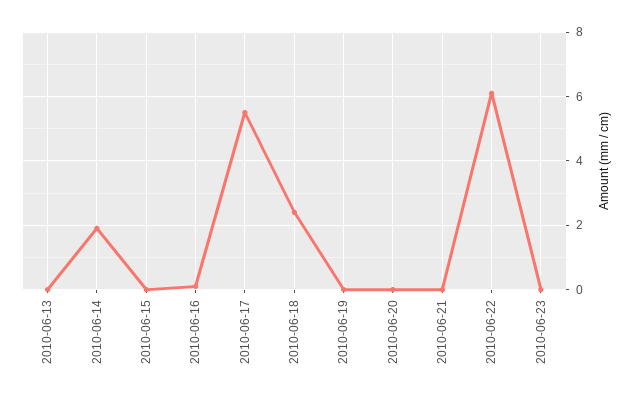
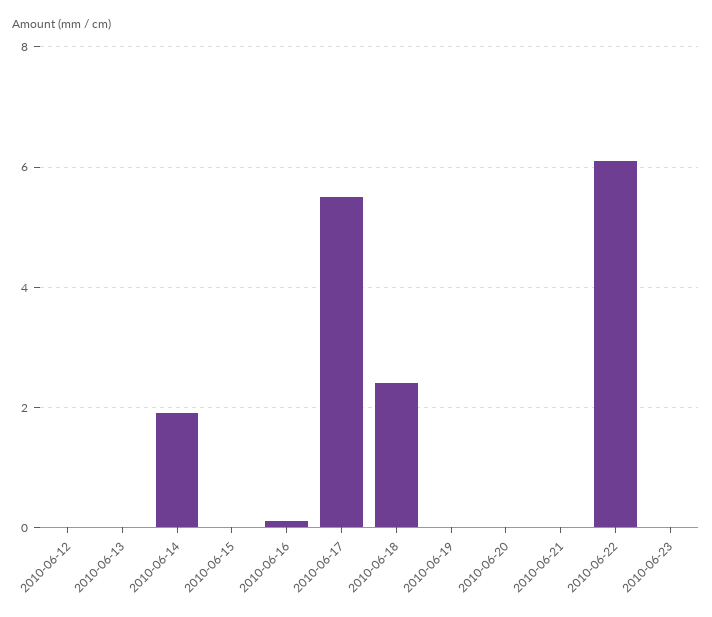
  {
    "2010-06-13": 0,
    "2010-06-14": 2,
    "2010-06-15": 0,
    "2010-06-16": 0,
    "2010-06-17": 5.5,
    "2010-06-18": 2.5,
    "2010-06-19": 0,
    "2010-06-20": 0,
    "2010-06-21": 0,
    "2010-06-22": 6,
-   "2010-06-23": 0
+   "2010-06-23": 0,
+   "2010-06-12": 0
  }

